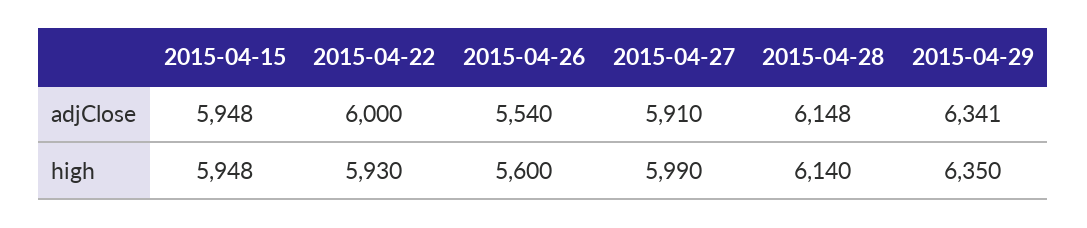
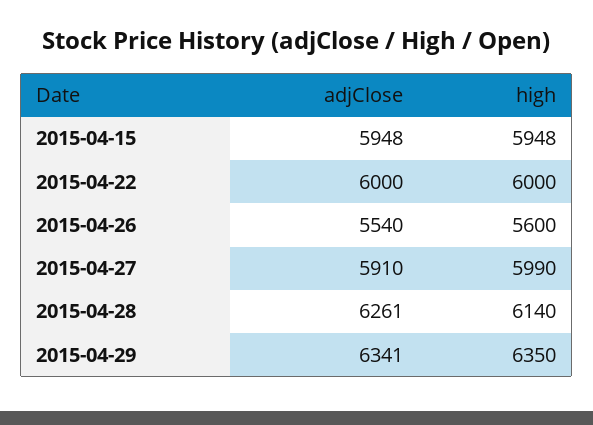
  {
    "2015-04-15": {
      "adjClose": 5948,
      "high": 5948
    },
    "2015-04-22": {
      "adjClose": 6000,
-     "high": 5930
+     "high": 6000
    },
    "2015-04-26": {
      "adjClose": 5540,
      "high": 5600
    },
    "2015-04-27": {
      "adjClose": 5910,
      "high": 5990
    },
    "2015-04-28": {
-     "adjClose": 6148,
+     "adjClose": 6261,
      "high": 6140
    },
    "2015-04-29": {
      "adjClose": 6341,
      "high": 6350
    }
  }

